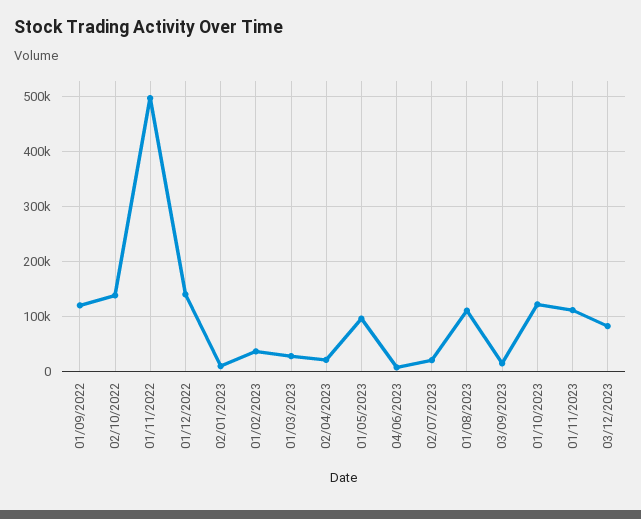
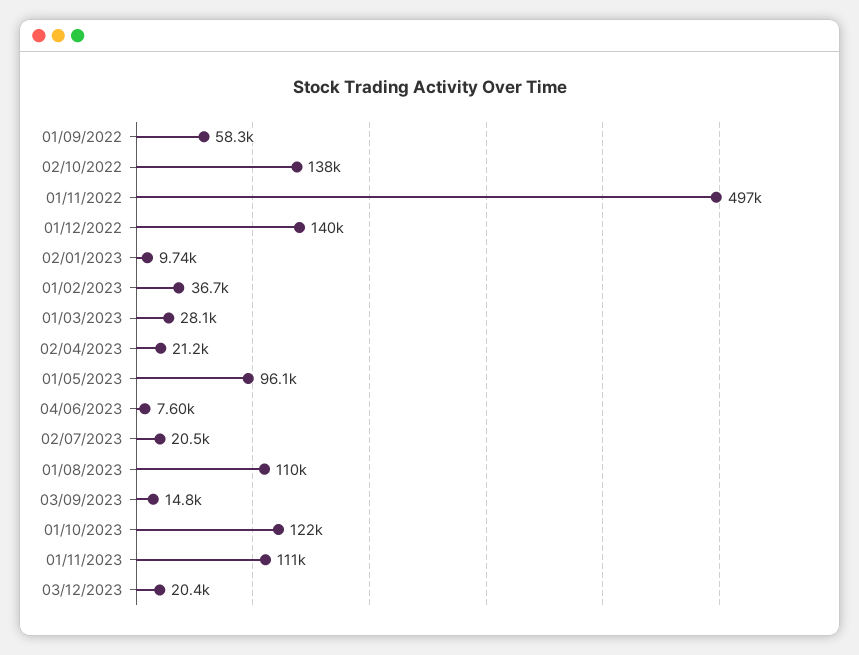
  {
-   "01/09/2022": 120000,
+   "01/09/2022": 58300,
    "02/10/2022": 138000,
    "01/11/2022": 497000,
    "01/12/2022": 140000,
    "02/01/2023": 9740,
    "01/02/2023": 36700,
    "01/03/2023": 28100,
    "02/04/2023": 21200,
    "01/05/2023": 96100,
    "04/06/2023": 7600,
    "02/07/2023": 20500,
    "01/08/2023": 110000,
    "03/09/2023": 14800,
    "01/10/2023": 122000,
    "01/11/2023": 111000,
-   "03/12/2023": 80000
+   "03/12/2023": 20400
  }

